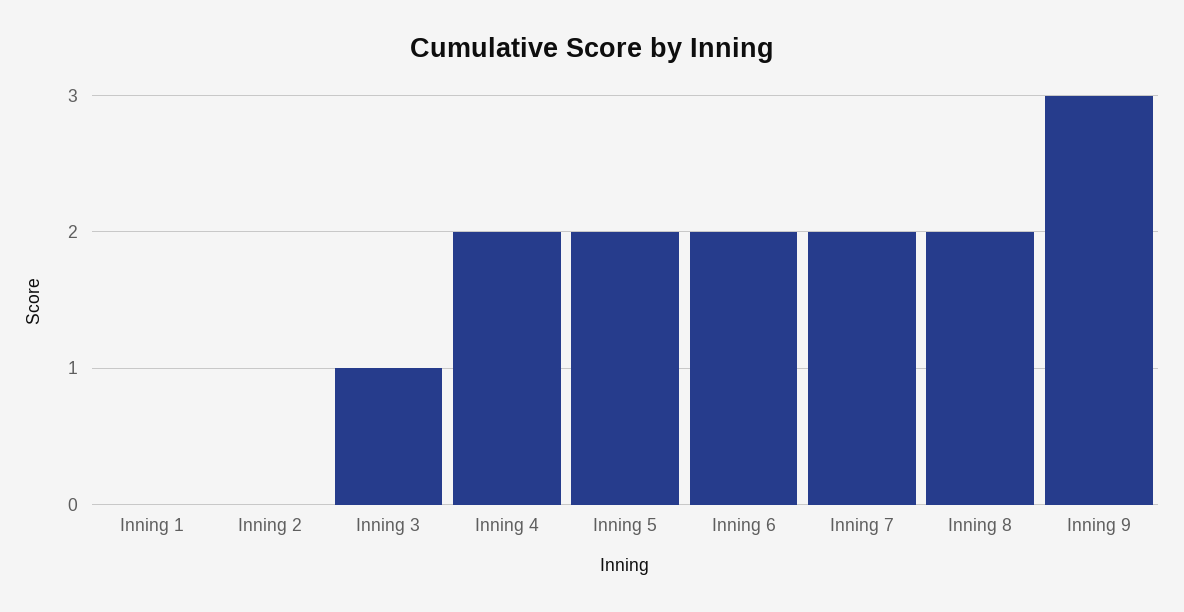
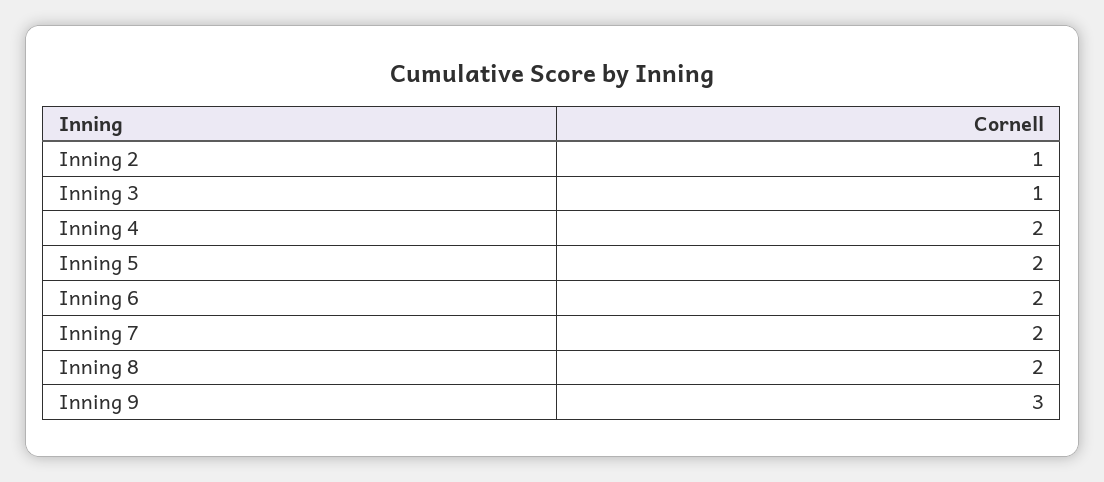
  {
-   "Inning 1": 0,
-   "Inning 2": 0,
+   "Inning 2": 1,
    "Inning 3": 1,
    "Inning 4": 2,
    "Inning 5": 2,
    "Inning 6": 2,
    "Inning 7": 2,
    "Inning 8": 2,
    "Inning 9": 3
  }

